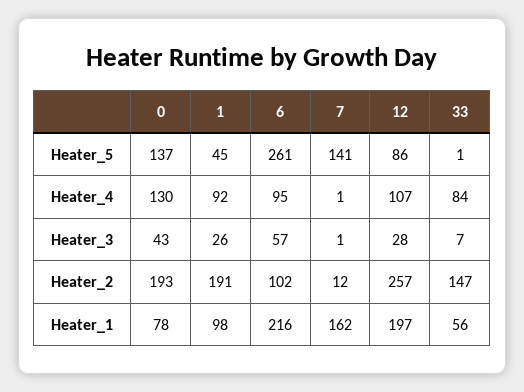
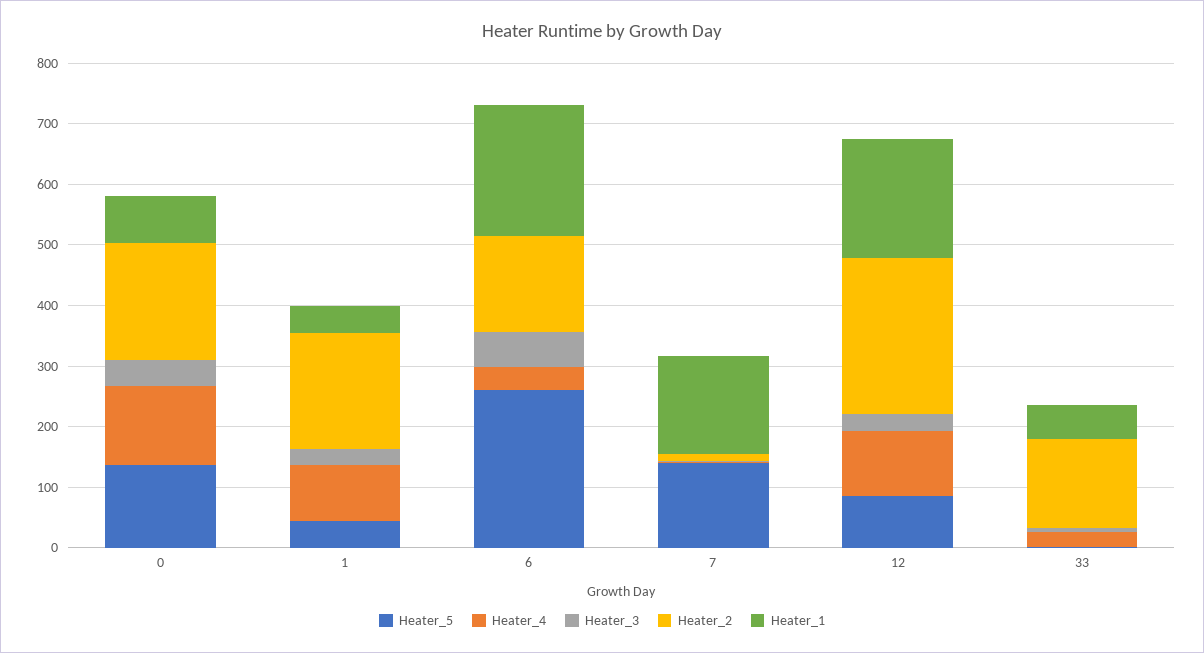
  {
    "Heater_5": {
      "0": 137,
      "1": 45,
      "6": 261,
      "7": 141,
      "12": 86,
      "33": 1
    },
    "Heater_4": {
      "0": 130,
      "1": 92,
-     "6": 95,
+     "6": 40,
      "7": 1,
      "12": 107,
-     "33": 84
+     "33": 20
    },
    "Heater_3": {
      "0": 43,
      "1": 26,
      "6": 57,
      "7": 1,
      "12": 28,
      "33": 7
    },
    "Heater_2": {
      "0": 193,
      "1": 191,
-     "6": 102,
+     "6": 160,
      "7": 12,
      "12": 257,
      "33": 147
    },
    "Heater_1": {
      "0": 78,
-     "1": 98,
+     "1": 40,
      "6": 216,
      "7": 162,
      "12": 197,
      "33": 56
    }
  }

